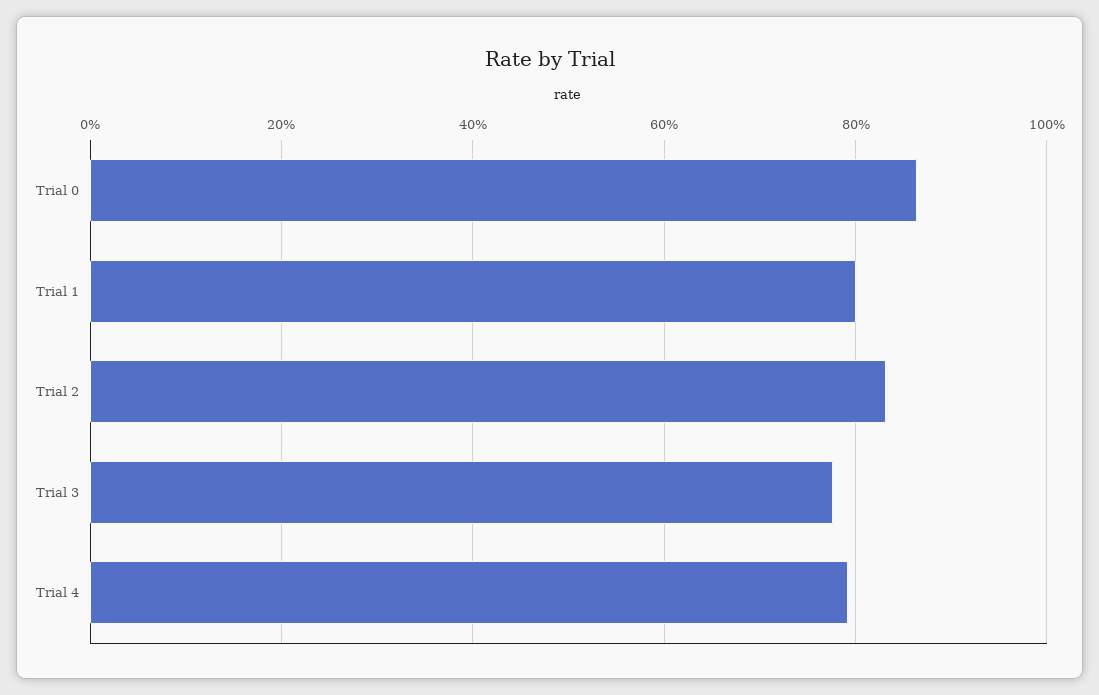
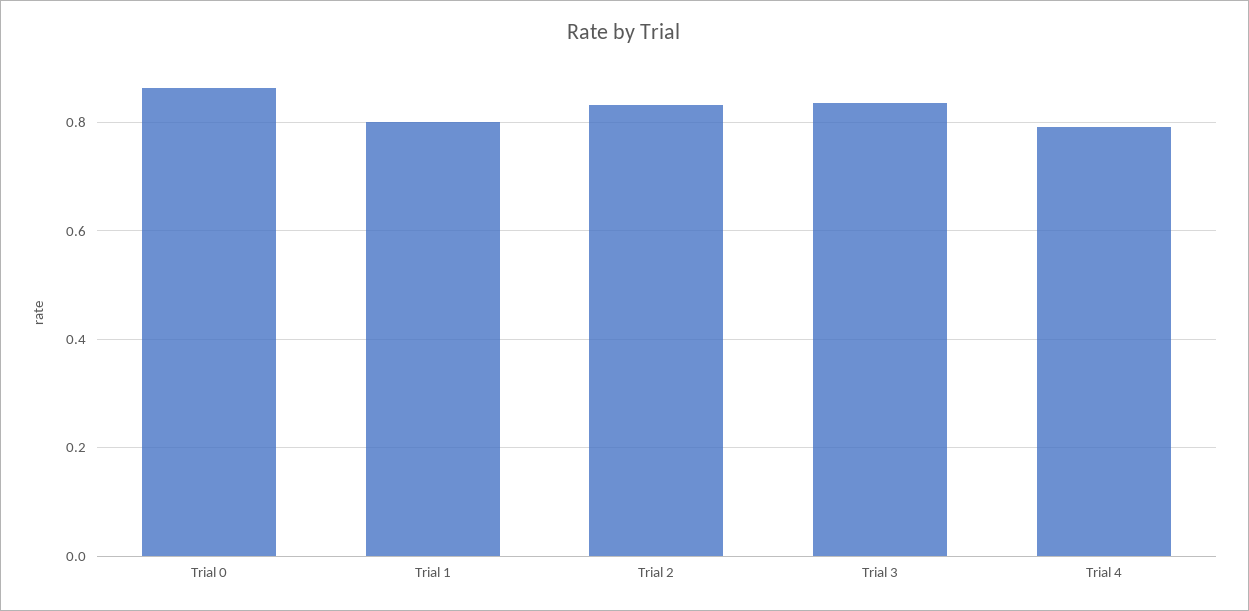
  {
    "Trial 0": 0.86,
    "Trial 1": 0.8,
    "Trial 2": 0.84,
-   "Trial 3": 0.78,
+   "Trial 3": 0.84,
    "Trial 4": 0.8
  }

